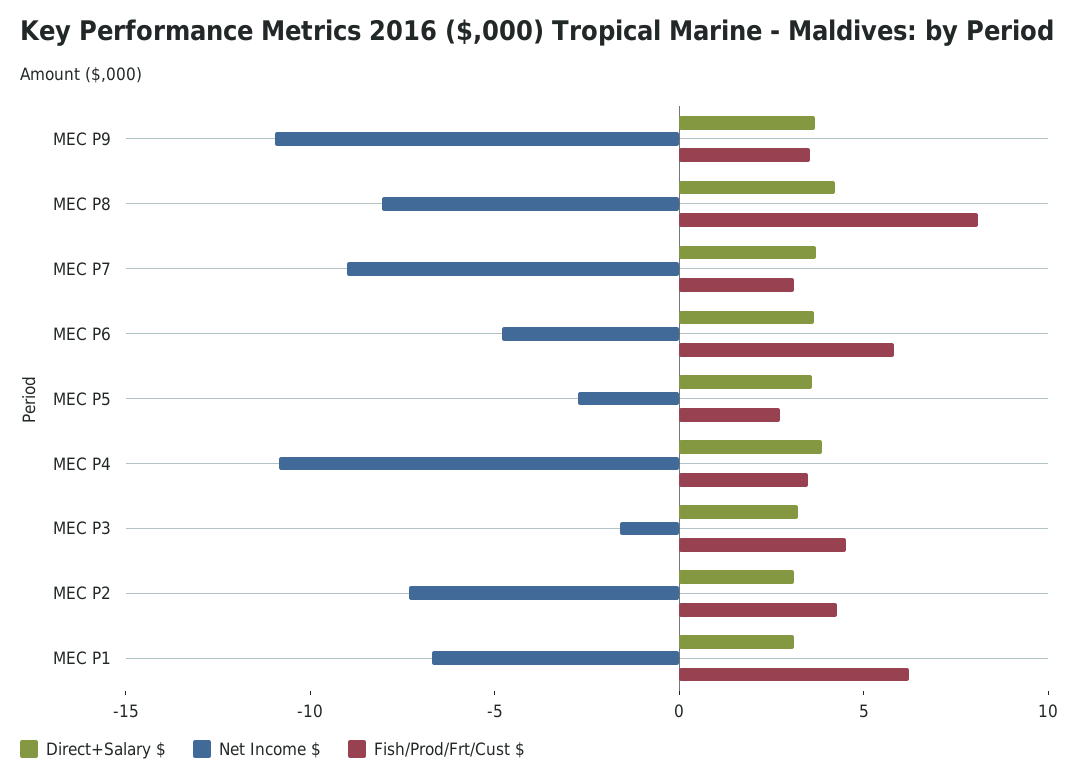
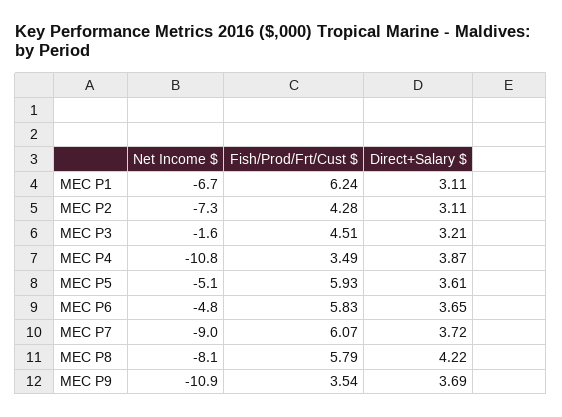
  {
    "Direct+Salary $": {
      "MEC P9": 3.69,
      "MEC P8": 4.22,
      "MEC P7": 3.72,
      "MEC P6": 3.65,
      "MEC P5": 3.61,
      "MEC P4": 3.87,
      "MEC P3": 3.21,
      "MEC P2": 3.11,
      "MEC P1": 3.11
    },
    "Net Income $": {
      "MEC P9": -10.9,
      "MEC P8": -8.1,
      "MEC P7": -9,
      "MEC P6": -4.8,
-     "MEC P5": -3,
+     "MEC P5": -5.1,
      "MEC P4": -10.8,
      "MEC P3": -1.6,
      "MEC P2": -7.3,
      "MEC P1": -6.7
    },
    "Fish/Prod/Frt/Cust $": {
      "MEC P9": 3.54,
-     "MEC P8": 8,
+     "MEC P8": 5.79,
-     "MEC P7": 3,
+     "MEC P7": 6.07,
      "MEC P6": 5.83,
-     "MEC P5": 3,
+     "MEC P5": 5.93,
      "MEC P4": 3.49,
      "MEC P3": 4.51,
      "MEC P2": 4.28,
      "MEC P1": 6.24
    }
  }

